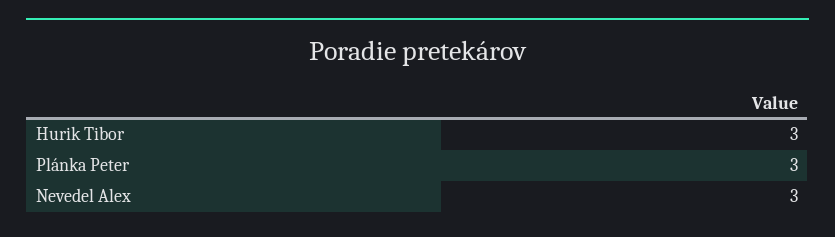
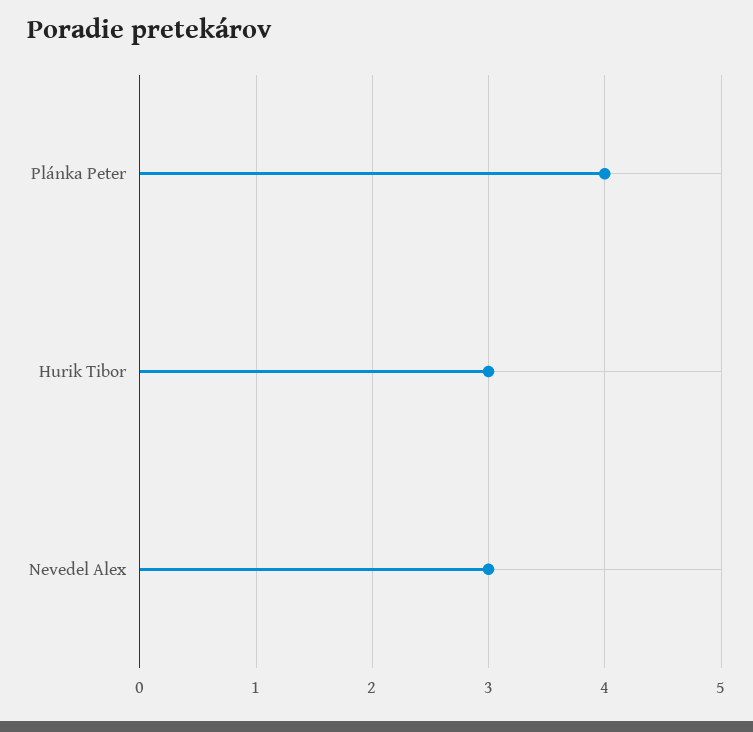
  {
    "Hurik Tibor": 3,
-   "Plánka Peter": 3,
+   "Plánka Peter": 4,
    "Nevedel Alex": 3
  }

